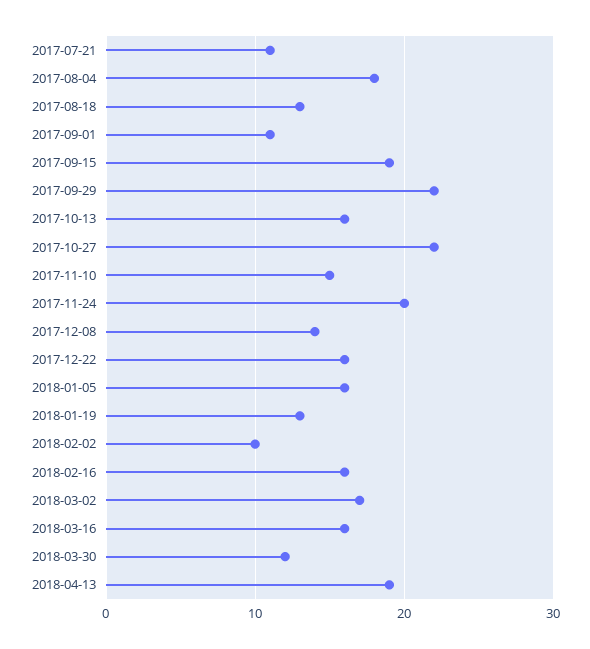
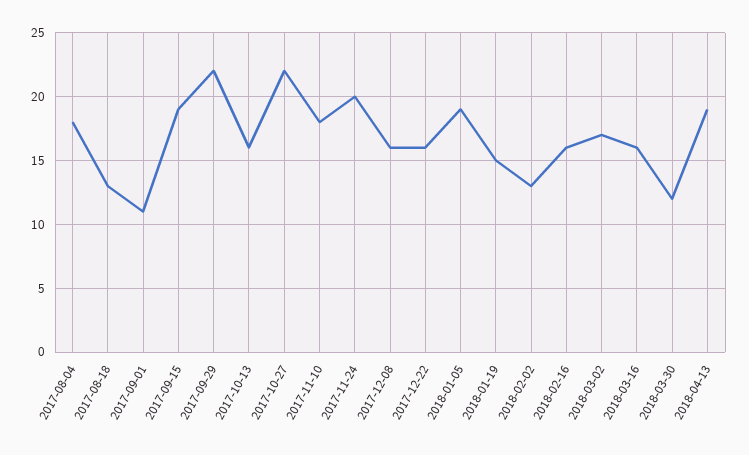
  {
-   "2017-07-21": 11,
    "2017-08-04": 18,
    "2017-08-18": 13,
    "2017-09-01": 11,
    "2017-09-15": 19,
    "2017-09-29": 22,
    "2017-10-13": 16,
    "2017-10-27": 22,
-   "2017-11-10": 15,
+   "2017-11-10": 18,
    "2017-11-24": 20,
-   "2017-12-08": 14,
+   "2017-12-08": 16,
    "2017-12-22": 16,
-   "2018-01-05": 16,
+   "2018-01-05": 19,
-   "2018-01-19": 13,
+   "2018-01-19": 15,
-   "2018-02-02": 10,
+   "2018-02-02": 13,
    "2018-02-16": 16,
    "2018-03-02": 17,
    "2018-03-16": 16,
    "2018-03-30": 12,
    "2018-04-13": 19
  }

